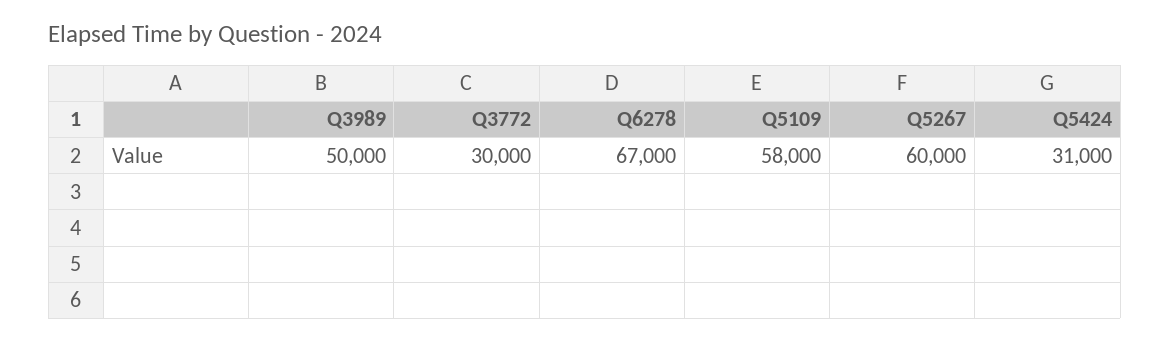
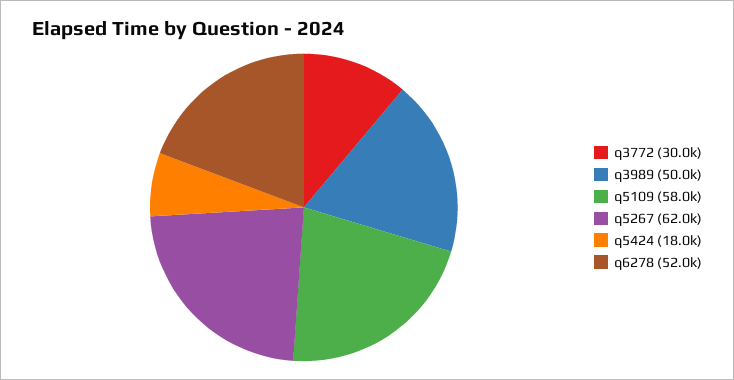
  {
    "Q3989": 50000,
    "Q3772": 30000,
-   "Q6278": 67000,
+   "Q6278": 52000,
    "Q5109": 58000,
-   "Q5267": 60000,
+   "Q5267": 62000,
-   "Q5424": 31000
+   "Q5424": 18000
  }

